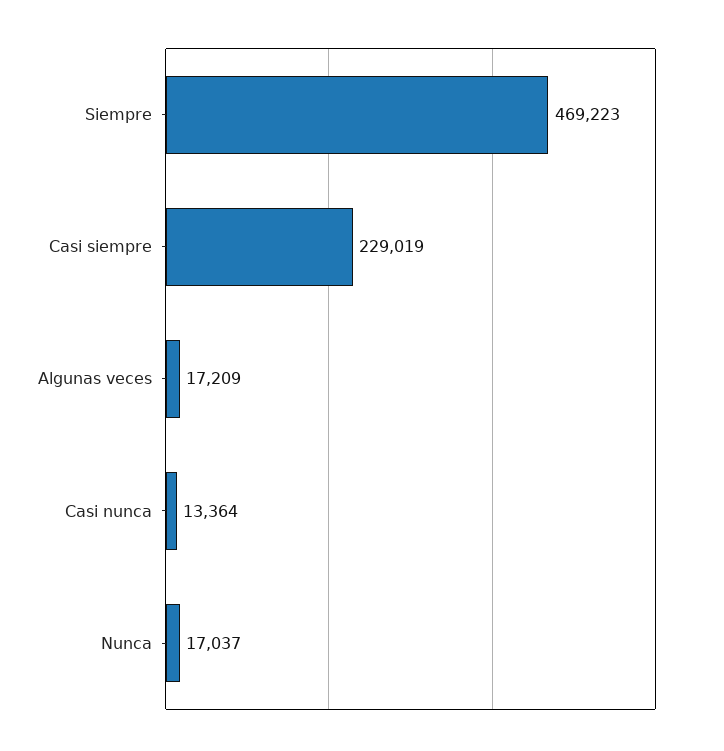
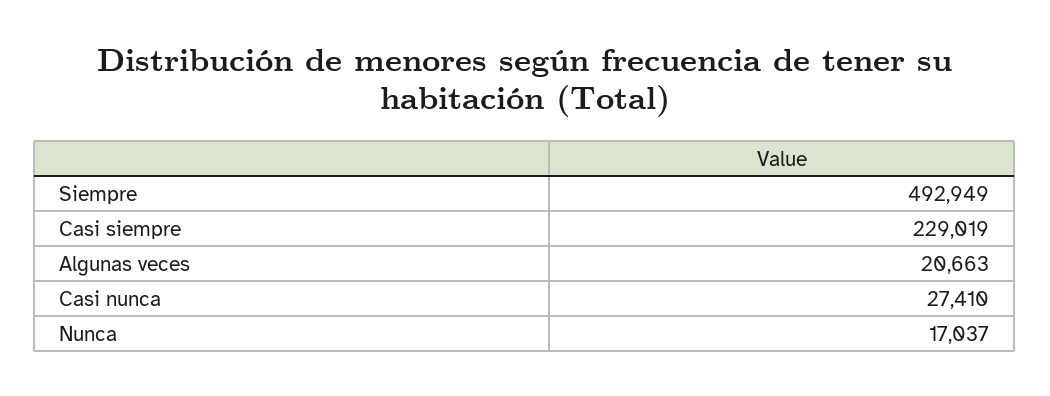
  {
-   "Siempre": 469223,
+   "Siempre": 492949,
    "Casi siempre": 229019,
-   "Algunas veces": 17209,
+   "Algunas veces": 20663,
-   "Casi nunca": 13364,
+   "Casi nunca": 27410,
    "Nunca": 17037
  }

